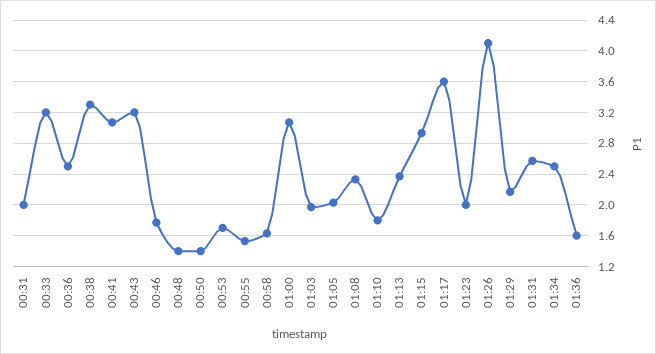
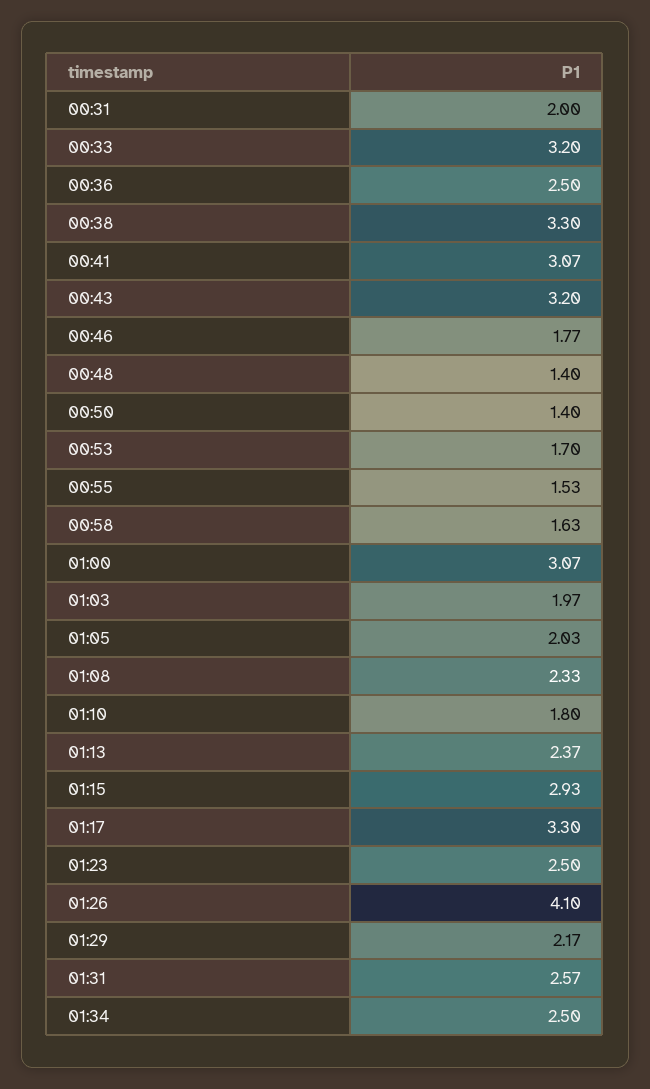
  {
    "00:31": 2,
    "00:33": 3.2,
    "00:36": 2.5,
    "00:38": 3.3,
    "00:41": 3.07,
    "00:43": 3.2,
    "00:46": 1.77,
    "00:48": 1.4,
    "00:50": 1.4,
    "00:53": 1.7,
    "00:55": 1.53,
    "00:58": 1.63,
    "01:00": 3.07,
    "01:03": 1.97,
    "01:05": 2.03,
    "01:08": 2.33,
    "01:10": 1.8,
    "01:13": 2.37,
    "01:15": 2.93,
-   "01:17": 3.6,
+   "01:17": 3.3,
-   "01:23": 2,
+   "01:23": 2.5,
    "01:26": 4.1,
    "01:29": 2.17,
    "01:31": 2.57,
-   "01:34": 2.5,
+   "01:34": 2.5
-   "01:36": 1.6
  }

